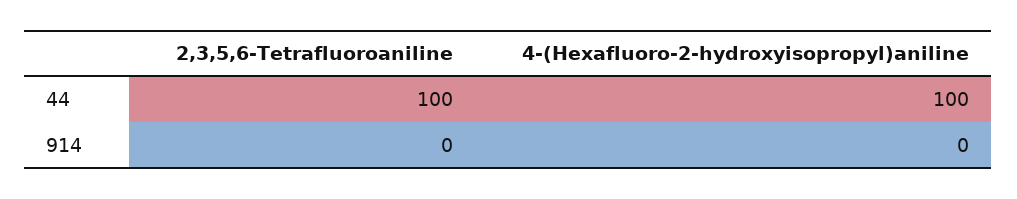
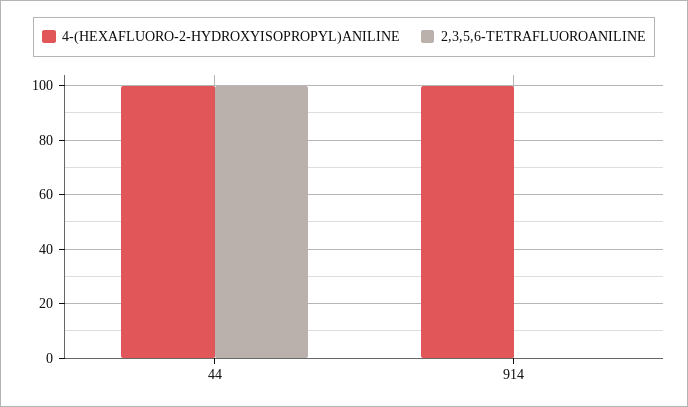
  {
    "2,3,5,6-Tetrafluoroaniline": {
      "44": 100,
      "914": 0
    },
    "4-(Hexafluoro-2-hydroxyisopropyl)aniline": {
      "44": 100,
-     "914": 0
+     "914": 100
    }
  }

